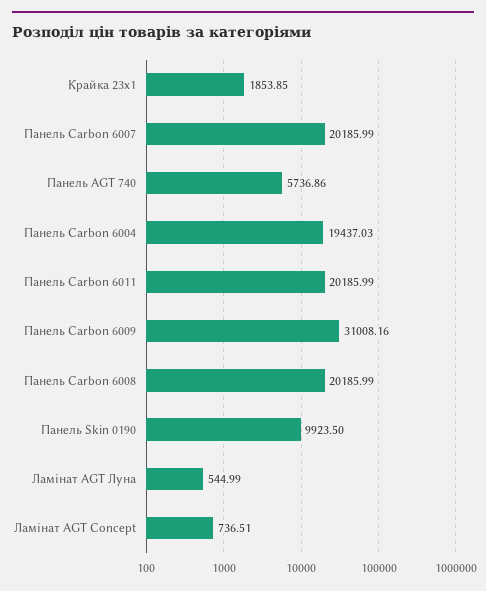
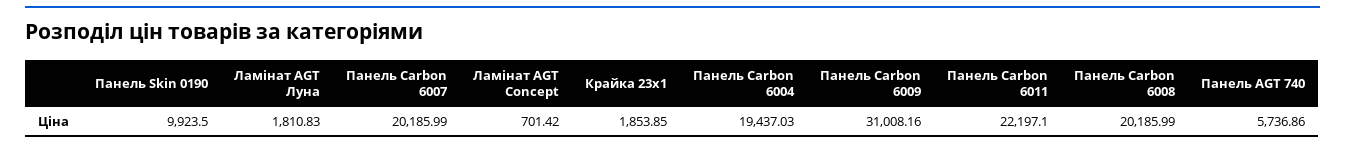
  {
    "Крайка 23x1": 1853.85,
    "Панель Carbon 6007": 20185.99,
    "Панель AGT 740": 5736.86,
    "Панель Carbon 6004": 19437.03,
-   "Панель Carbon 6011": 20185.99,
+   "Панель Carbon 6011": 22197.1,
    "Панель Carbon 6009": 31008.16,
    "Панель Carbon 6008": 20185.99,
    "Панель Skin 0190": 9923.5,
-   "Ламінат AGT Луна": 544.99,
+   "Ламінат AGT Луна": 1810.83,
-   "Ламінат AGT Concept": 736.51
+   "Ламінат AGT Concept": 701.42
  }

